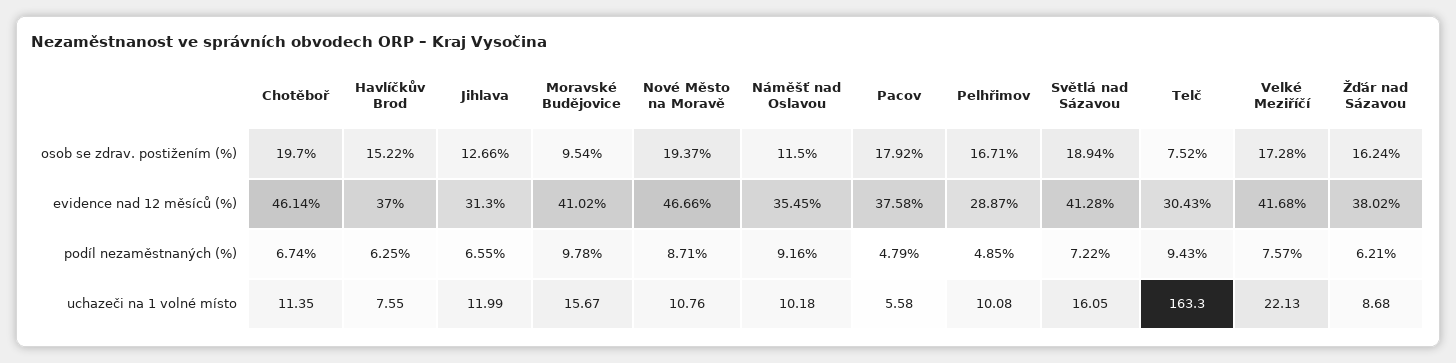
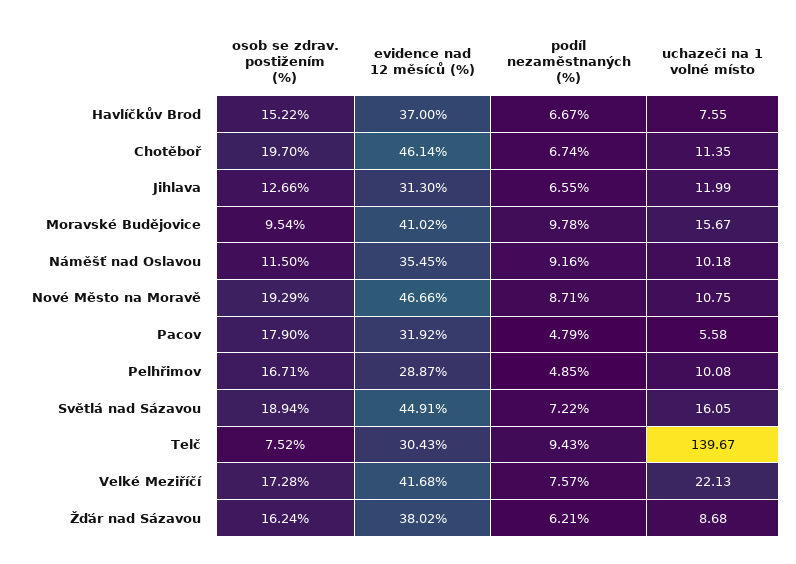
  {
    "Chotěboř": {
      "osob se zdrav. postižením (%)": 19.7,
      "evidence nad 12 měsíců (%)": 46.14,
      "podíl nezaměstnaných (%)": 6.74,
      "uchazeči na 1 volné místo": 11.35
    },
    "Havlíčkův Brod": {
      "osob se zdrav. postižením (%)": 15.22,
      "evidence nad 12 měsíců (%)": 37,
-     "podíl nezaměstnaných (%)": 6.25,
+     "podíl nezaměstnaných (%)": 6.67,
      "uchazeči na 1 volné místo": 7.55
    },
    "Jihlava": {
      "osob se zdrav. postižením (%)": 12.66,
      "evidence nad 12 měsíců (%)": 31.3,
      "podíl nezaměstnaných (%)": 6.55,
      "uchazeči na 1 volné místo": 11.99
    },
    "Moravské Budějovice": {
      "osob se zdrav. postižením (%)": 9.54,
      "evidence nad 12 měsíců (%)": 41.02,
      "podíl nezaměstnaných (%)": 9.78,
      "uchazeči na 1 volné místo": 15.67
    },
    "Nové Město na Moravě": {
-     "osob se zdrav. postižením (%)": 19.37,
+     "osob se zdrav. postižením (%)": 19.29,
      "evidence nad 12 měsíců (%)": 46.66,
      "podíl nezaměstnaných (%)": 8.71,
-     "uchazeči na 1 volné místo": 10.76
+     "uchazeči na 1 volné místo": 10.75
    },
    "Náměšť nad Oslavou": {
      "osob se zdrav. postižením (%)": 11.5,
      "evidence nad 12 měsíců (%)": 35.45,
      "podíl nezaměstnaných (%)": 9.16,
      "uchazeči na 1 volné místo": 10.18
    },
    "Pacov": {
-     "osob se zdrav. postižením (%)": 17.92,
+     "osob se zdrav. postižením (%)": 17.9,
-     "evidence nad 12 měsíců (%)": 37.58,
+     "evidence nad 12 měsíců (%)": 31.92,
      "podíl nezaměstnaných (%)": 4.79,
      "uchazeči na 1 volné místo": 5.58
    },
    "Pelhřimov": {
      "osob se zdrav. postižením (%)": 16.71,
      "evidence nad 12 měsíců (%)": 28.87,
      "podíl nezaměstnaných (%)": 4.85,
      "uchazeči na 1 volné místo": 10.08
    },
    "Světlá nad Sázavou": {
      "osob se zdrav. postižením (%)": 18.94,
-     "evidence nad 12 měsíců (%)": 41.28,
+     "evidence nad 12 měsíců (%)": 44.91,
      "podíl nezaměstnaných (%)": 7.22,
      "uchazeči na 1 volné místo": 16.05
    },
    "Telč": {
      "osob se zdrav. postižením (%)": 7.52,
      "evidence nad 12 měsíců (%)": 30.43,
      "podíl nezaměstnaných (%)": 9.43,
-     "uchazeči na 1 volné místo": 163.3
+     "uchazeči na 1 volné místo": 139.67
    },
    "Velké Meziříčí": {
      "osob se zdrav. postižením (%)": 17.28,
      "evidence nad 12 měsíců (%)": 41.68,
      "podíl nezaměstnaných (%)": 7.57,
      "uchazeči na 1 volné místo": 22.13
    },
    "Žďár nad Sázavou": {
      "osob se zdrav. postižením (%)": 16.24,
      "evidence nad 12 měsíců (%)": 38.02,
      "podíl nezaměstnaných (%)": 6.21,
      "uchazeči na 1 volné místo": 8.68
    }
  }

